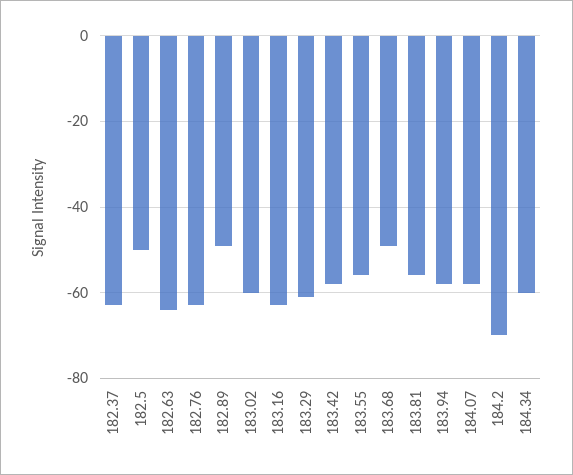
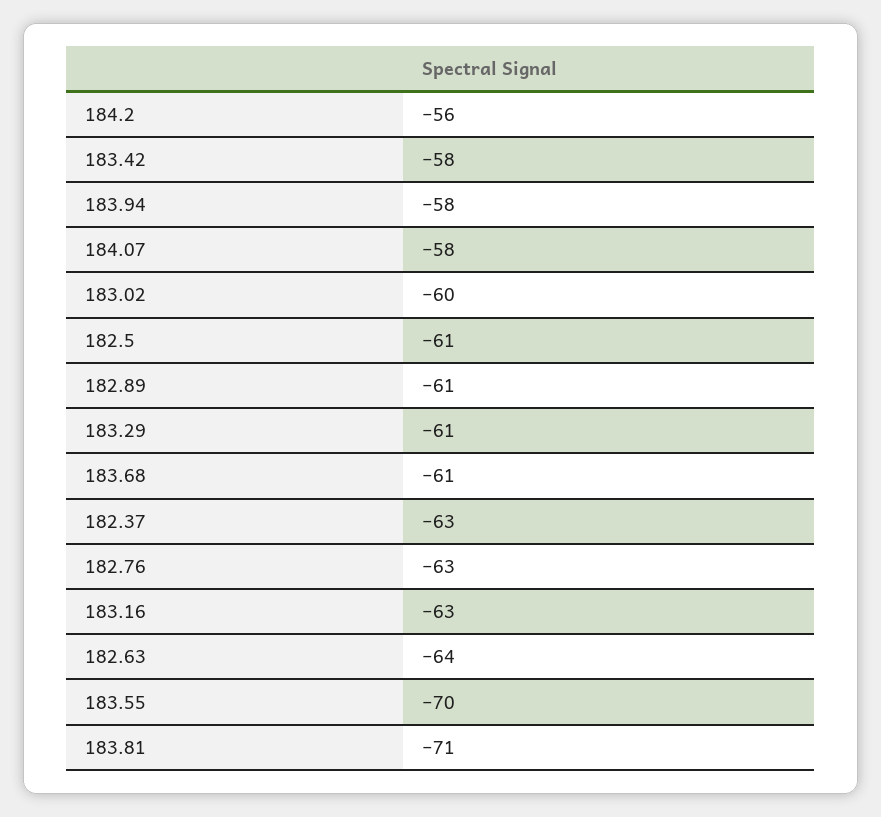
  {
    "182.37": -63,
-   "182.5": -50,
+   "182.5": -61,
    "182.63": -64,
    "182.76": -63,
-   "182.89": -50,
+   "182.89": -61,
    "183.02": -60,
    "183.16": -63,
    "183.29": -61,
    "183.42": -58,
-   "183.55": -55,
+   "183.55": -70,
-   "183.68": -50,
+   "183.68": -61,
-   "183.81": -55,
+   "183.81": -71,
    "183.94": -58,
    "184.07": -58,
-   "184.2": -70,
+   "184.2": -56
-   "184.34": -60
  }

